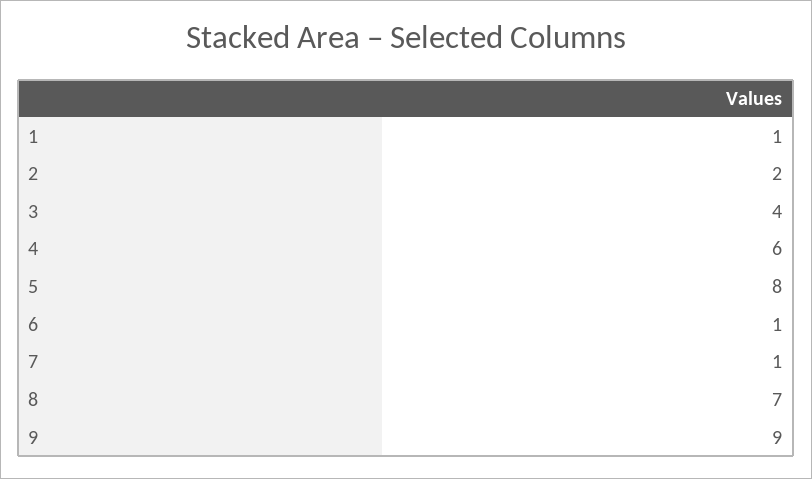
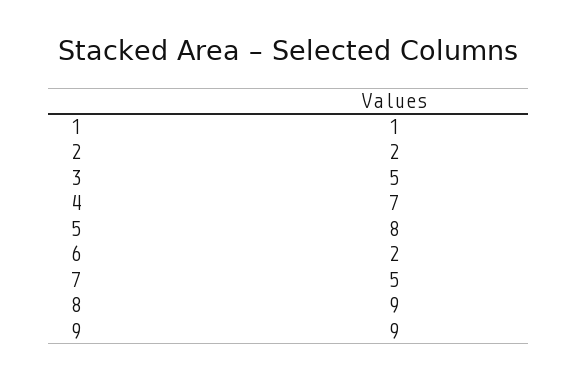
  {
    "1": 1,
    "2": 2,
-   "3": 4,
+   "3": 5,
-   "4": 6,
+   "4": 7,
    "5": 8,
-   "6": 1,
+   "6": 2,
-   "7": 1,
+   "7": 5,
-   "8": 7,
+   "8": 9,
    "9": 9
  }

